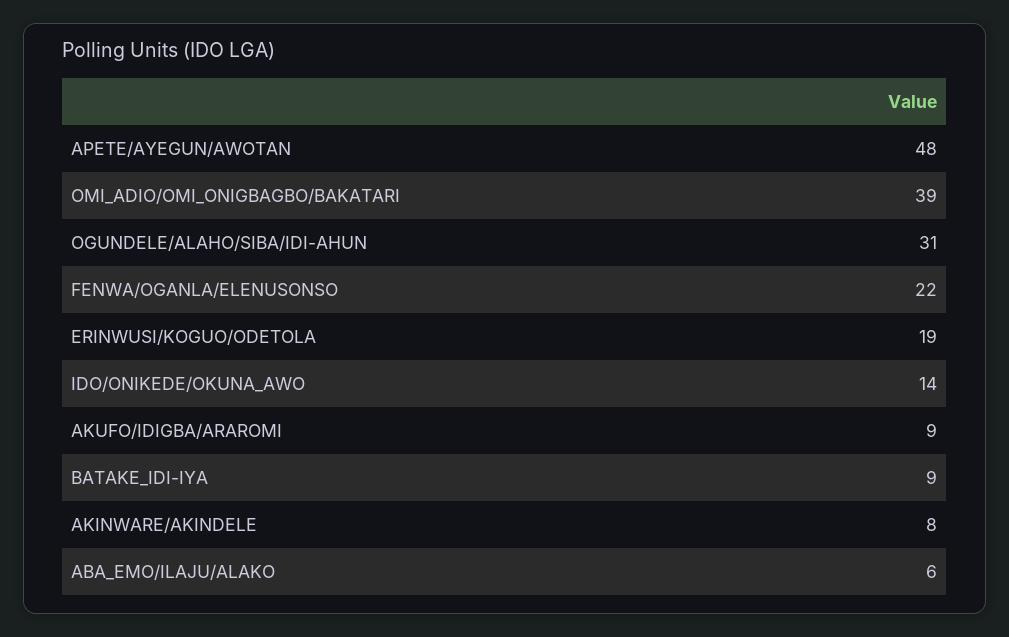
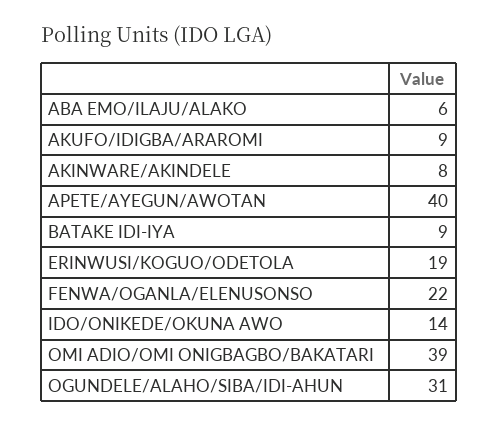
  {
-   "APETE/AYEGUN/AWOTAN": 48,
+   "APETE/AYEGUN/AWOTAN": 40,
    "OMI_ADIO/OMI_ONIGBAGBO/BAKATARI": 39,
    "OGUNDELE/ALAHO/SIBA/IDI-AHUN": 31,
    "FENWA/OGANLA/ELENUSONSO": 22,
    "ERINWUSI/KOGUO/ODETOLA": 19,
    "IDO/ONIKEDE/OKUNA_AWO": 14,
    "AKUFO/IDIGBA/ARAROMI": 9,
    "BATAKE_IDI-IYA": 9,
    "AKINWARE/AKINDELE": 8,
    "ABA_EMO/ILAJU/ALAKO": 6
  }

